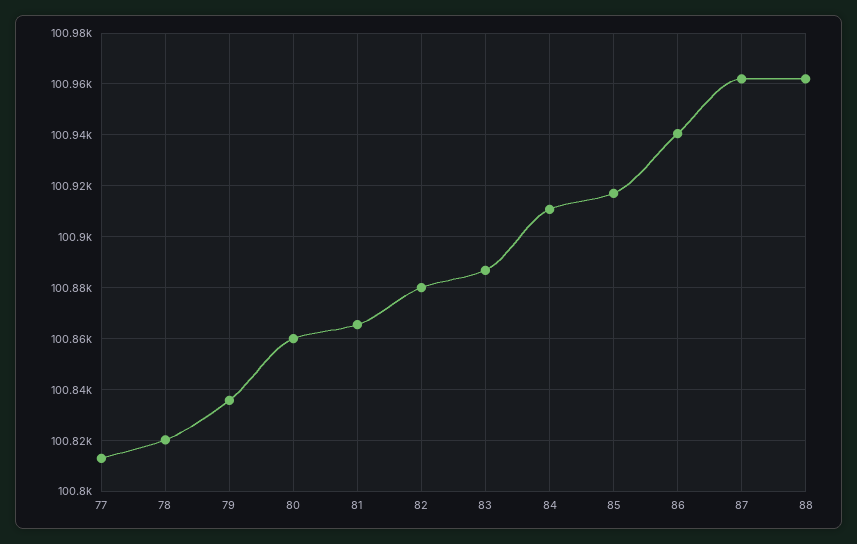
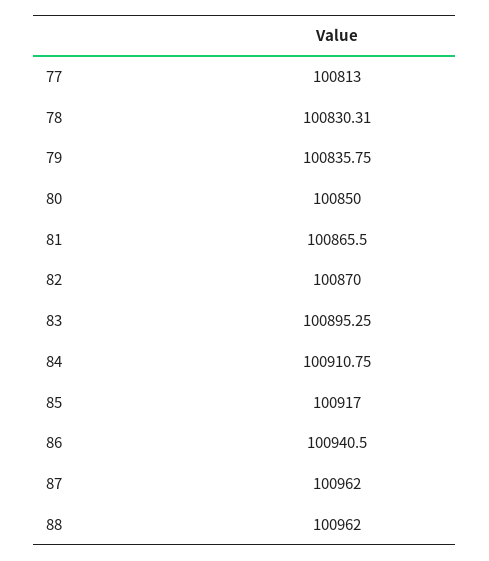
  {
    "77": 100813,
-   "78": 100820,
+   "78": 100830.31,
    "79": 100835.75,
-   "80": 100860,
+   "80": 100850,
    "81": 100865.5,
-   "82": 100880,
+   "82": 100870,
-   "83": 100887.5,
+   "83": 100895.25,
    "84": 100910.75,
    "85": 100917,
    "86": 100940.5,
    "87": 100962,
    "88": 100962
  }

